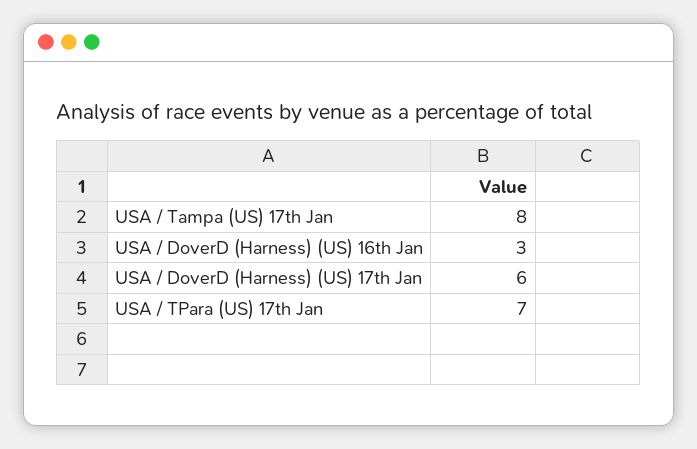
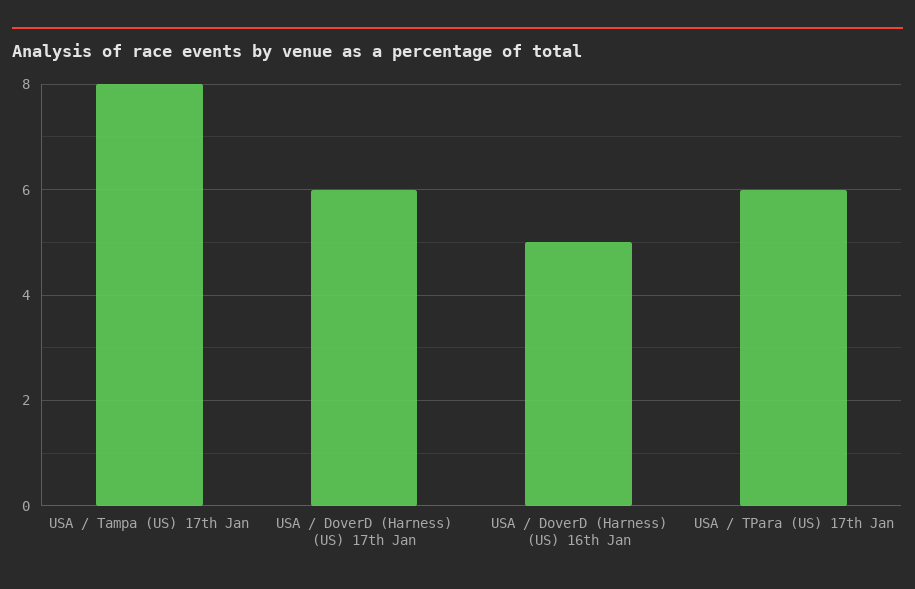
  {
    "USA / Tampa (US) 17th Jan": 8,
-   "USA / DoverD (Harness) (US) 16th Jan": 3,
+   "USA / DoverD (Harness) (US) 16th Jan": 5,
    "USA / DoverD (Harness) (US) 17th Jan": 6,
-   "USA / TPara (US) 17th Jan": 7
+   "USA / TPara (US) 17th Jan": 6
  }

